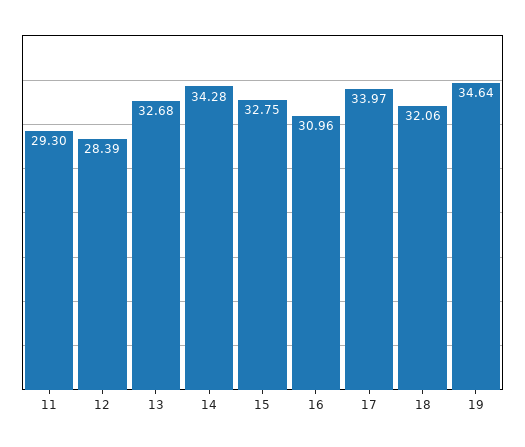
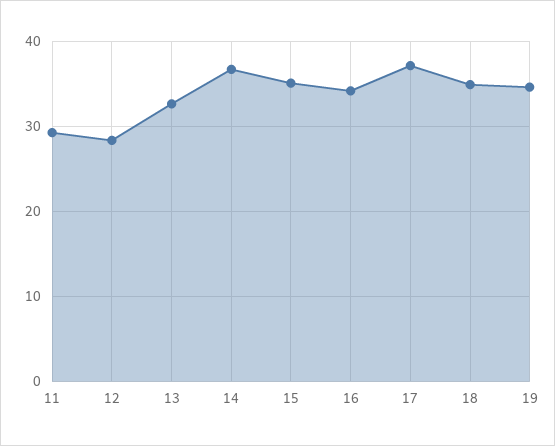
  {
    "11": 29.3,
    "12": 28.39,
    "13": 32.68,
-   "14": 34.28,
+   "14": 37,
-   "15": 32.75,
+   "15": 35,
-   "16": 30.96,
+   "16": 34,
-   "17": 33.97,
+   "17": 37,
-   "18": 32.06,
+   "18": 35,
    "19": 34.64
  }

